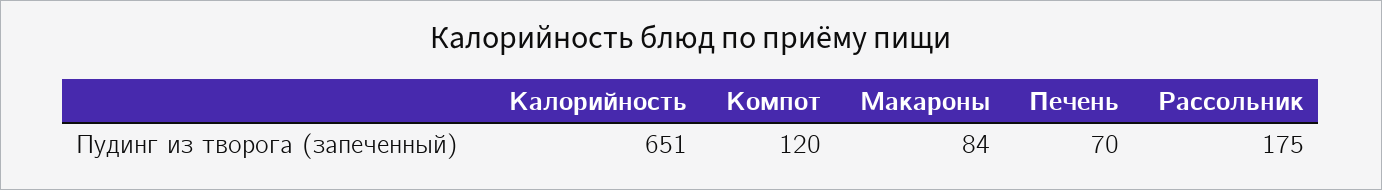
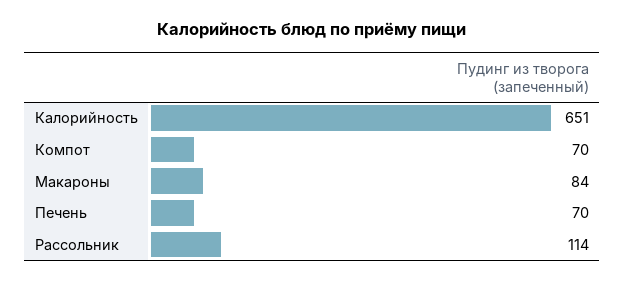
  {
    "Калорийность": 651,
-   "Компот": 120,
+   "Компот": 70,
    "Макароны": 84,
    "Печень": 70,
-   "Рассольник": 175
+   "Рассольник": 114
  }

